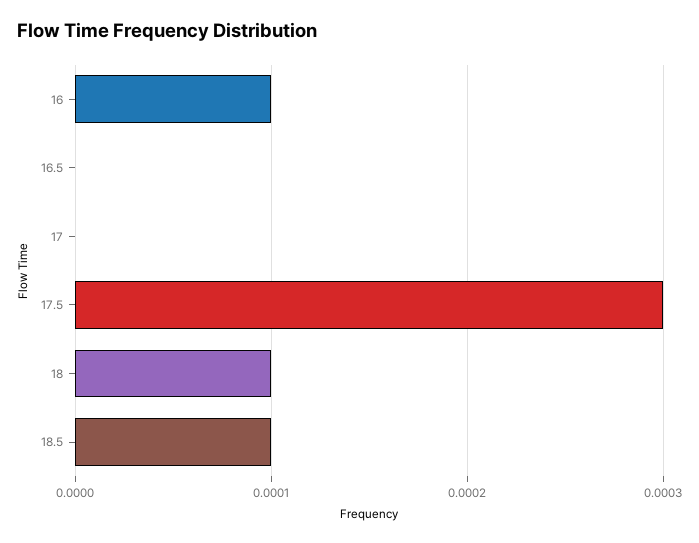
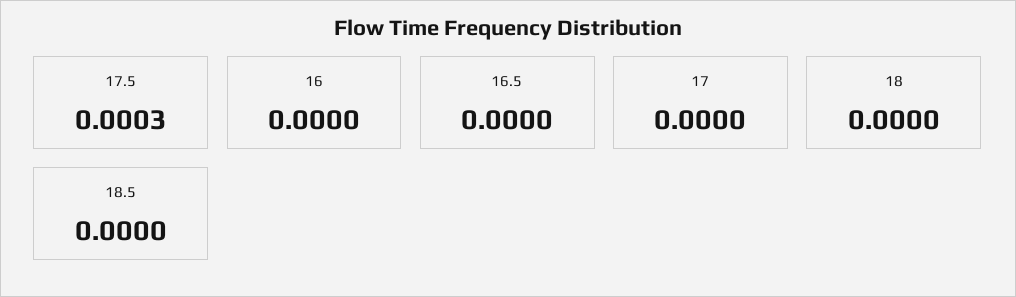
  {
-   "16": 0.0001,
+   "16": 0,
    "16.5": 0,
    "17": 0,
    "17.5": 0.0003,
-   "18": 0.0001,
+   "18": 0,
-   "18.5": 0.0001
+   "18.5": 0
  }

